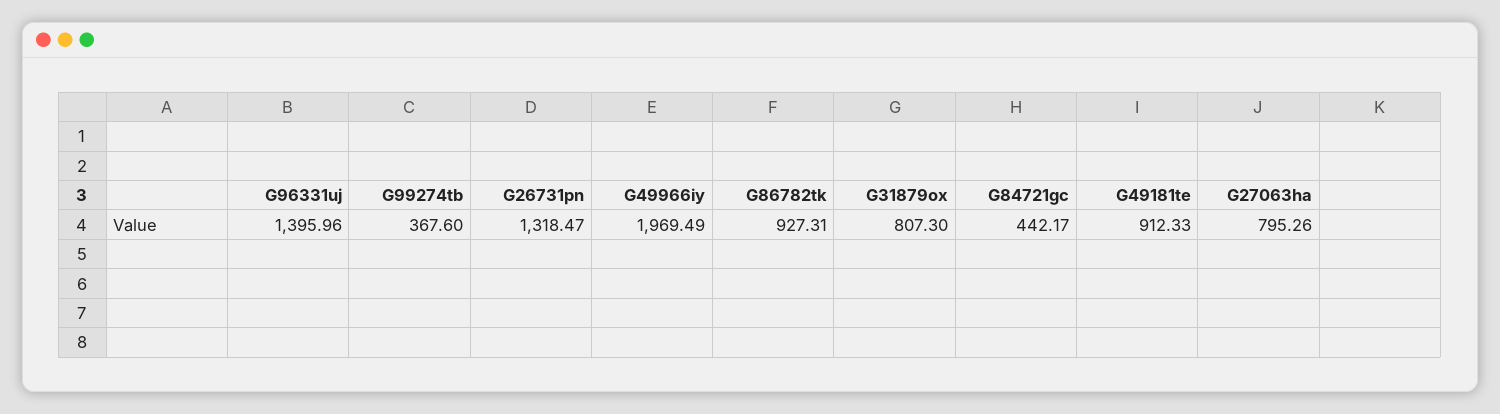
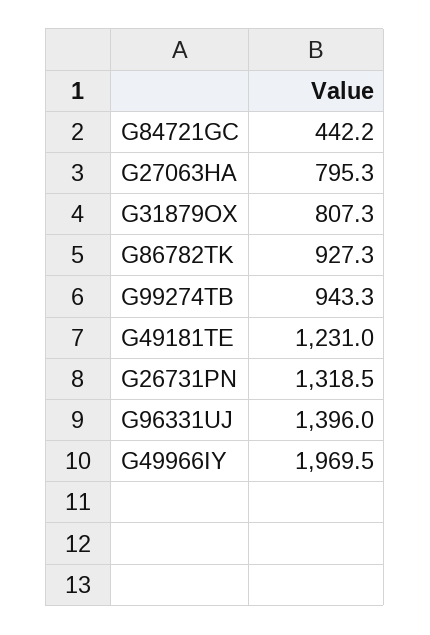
  {
    "G96331uj": 1395.96,
-   "G99274tb": 367.6,
+   "G99274tb": 943.3,
    "G26731pn": 1318.47,
    "G49966iy": 1969.49,
    "G86782tk": 927.31,
    "G31879ox": 807.3,
    "G84721gc": 442.17,
-   "G49181te": 912.33,
+   "G49181te": 1231,
    "G27063ha": 795.26
  }

